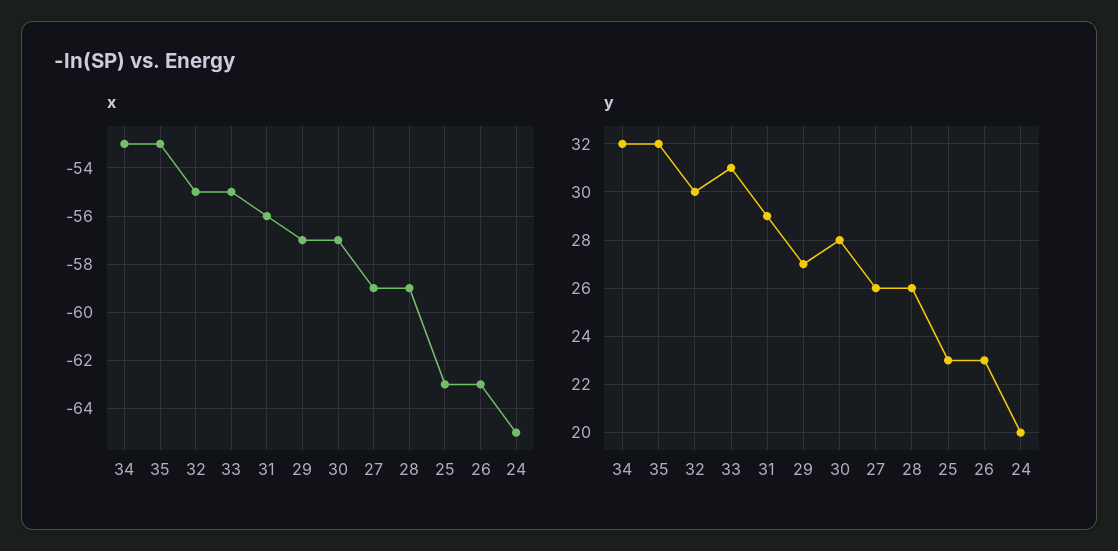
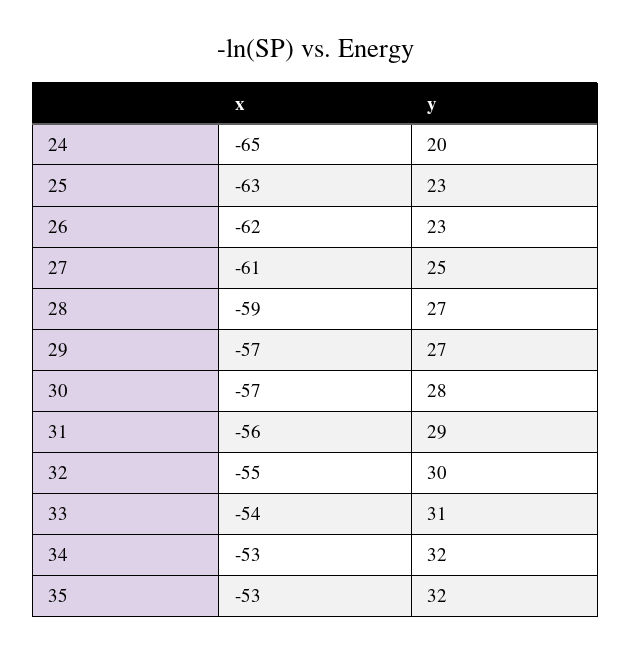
  {
    "x": {
      "34": -53,
      "35": -53,
      "32": -55,
-     "33": -55,
+     "33": -54,
      "31": -56,
      "29": -57,
      "30": -57,
-     "27": -59,
+     "27": -61,
      "28": -59,
      "25": -63,
-     "26": -63,
+     "26": -62,
      "24": -65
    },
    "y": {
      "34": 32,
      "35": 32,
      "32": 30,
      "33": 31,
      "31": 29,
      "29": 27,
      "30": 28,
-     "27": 26,
+     "27": 25,
-     "28": 26,
+     "28": 27,
      "25": 23,
      "26": 23,
      "24": 20
    }
  }

